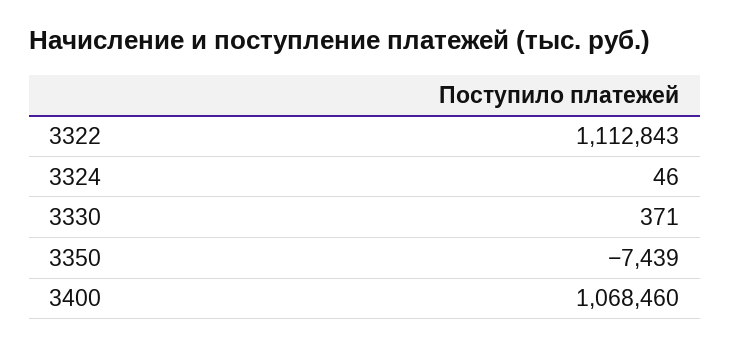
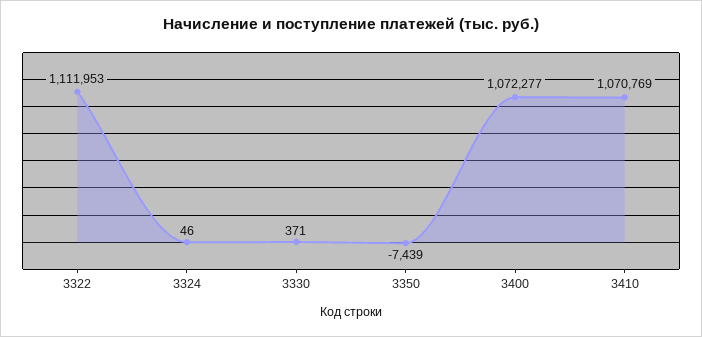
  {
-   "3322": 1112843,
+   "3322": 1111953,
    "3324": 46,
    "3330": 371,
    "3350": -7439,
-   "3400": 1068460
+   "3400": 1072277,
+   "3410": 1070769
  }

